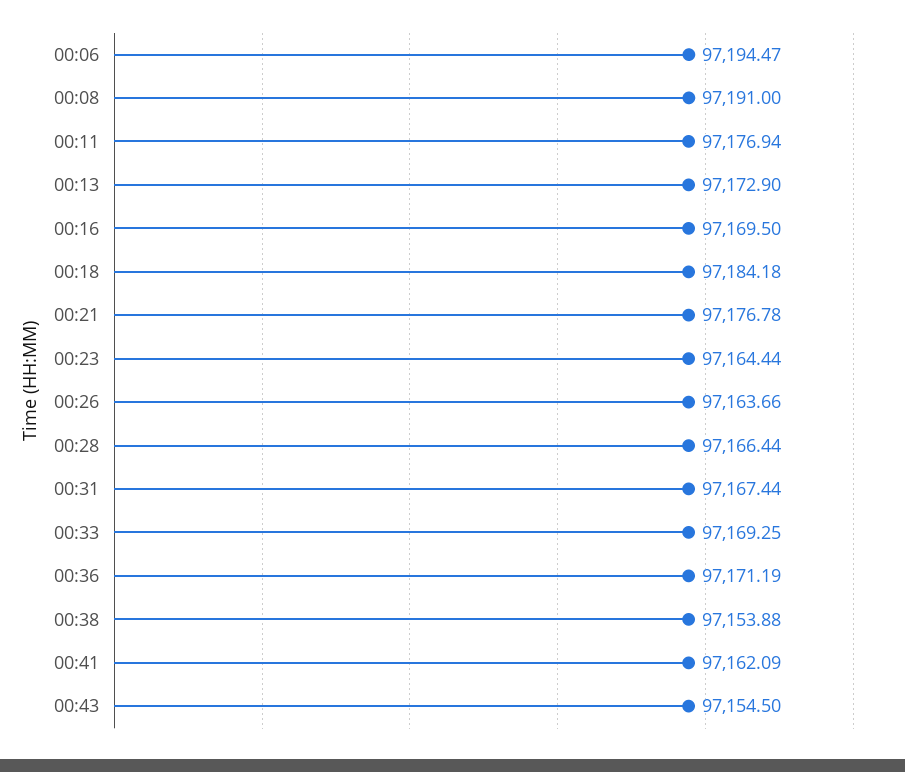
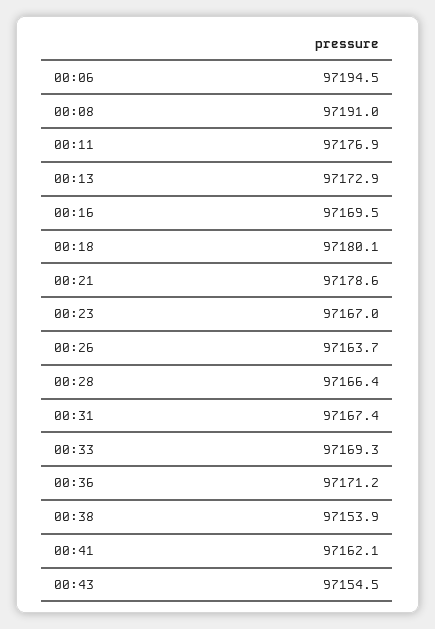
  {
    "00:06": 97194.47,
    "00:08": 97191,
    "00:11": 97176.94,
    "00:13": 97172.9,
    "00:16": 97169.5,
-   "00:18": 97184.18,
+   "00:18": 97180.1,
-   "00:21": 97176.78,
+   "00:21": 97178.6,
-   "00:23": 97164.44,
+   "00:23": 97167,
    "00:26": 97163.66,
    "00:28": 97166.44,
    "00:31": 97167.44,
    "00:33": 97169.25,
    "00:36": 97171.19,
    "00:38": 97153.88,
    "00:41": 97162.09,
    "00:43": 97154.5
  }

